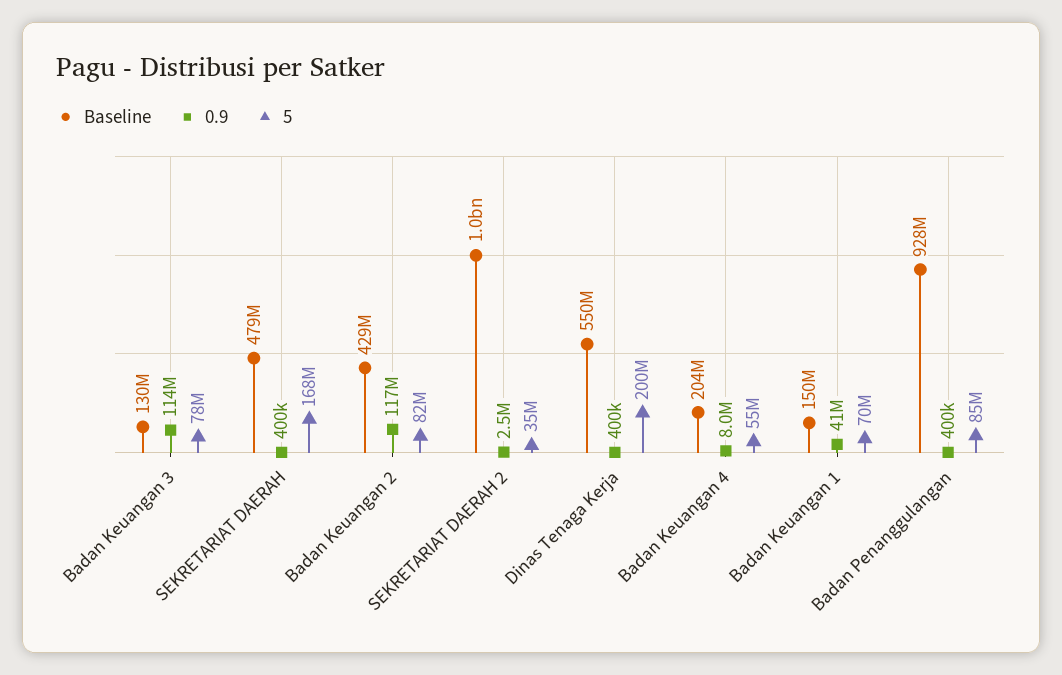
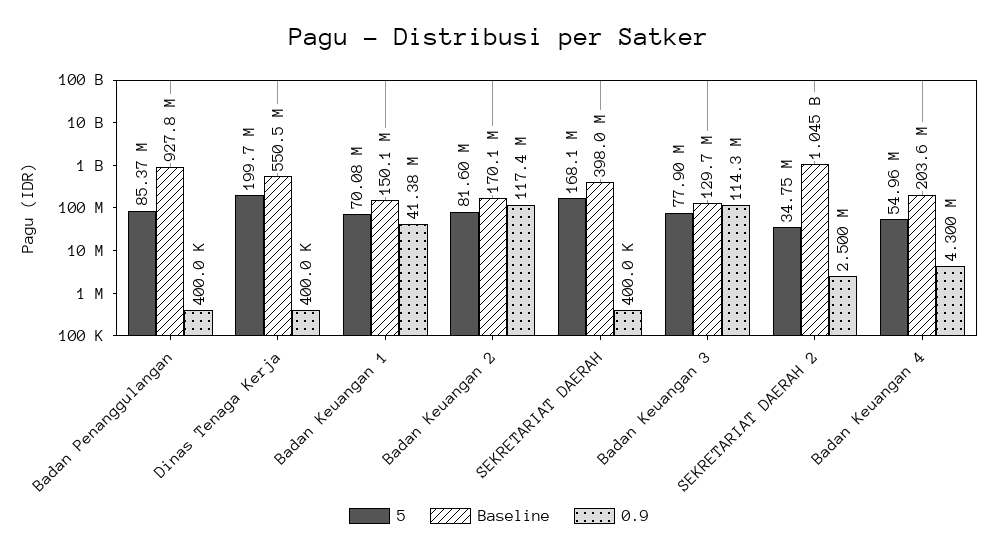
  {
    "Baseline": {
      "Badan Keuangan 3": 129700000,
-     "SEKRETARIAT DAERAH": 479000000,
+     "SEKRETARIAT DAERAH": 398000000,
-     "Badan Keuangan 2": 429000000,
+     "Badan Keuangan 2": 170100000,
      "SEKRETARIAT DAERAH 2": 1045000000,
      "Dinas Tenaga Kerja": 550500000,
      "Badan Keuangan 4": 203600000,
      "Badan Keuangan 1": 150100000,
      "Badan Penanggulangan": 927800000
    },
    "0.9": {
      "Badan Keuangan 3": 114300000,
      "SEKRETARIAT DAERAH": 400000,
      "Badan Keuangan 2": 117400000,
      "SEKRETARIAT DAERAH 2": 2500000,
      "Dinas Tenaga Kerja": 400000,
-     "Badan Keuangan 4": 8000000,
+     "Badan Keuangan 4": 4300000,
      "Badan Keuangan 1": 41380000,
      "Badan Penanggulangan": 400000
    },
    "5": {
      "Badan Keuangan 3": 77900000,
      "SEKRETARIAT DAERAH": 168100000,
      "Badan Keuangan 2": 81600000,
      "SEKRETARIAT DAERAH 2": 34750000,
      "Dinas Tenaga Kerja": 199700000,
      "Badan Keuangan 4": 54960000,
      "Badan Keuangan 1": 70080000,
      "Badan Penanggulangan": 85370000
    }
  }

